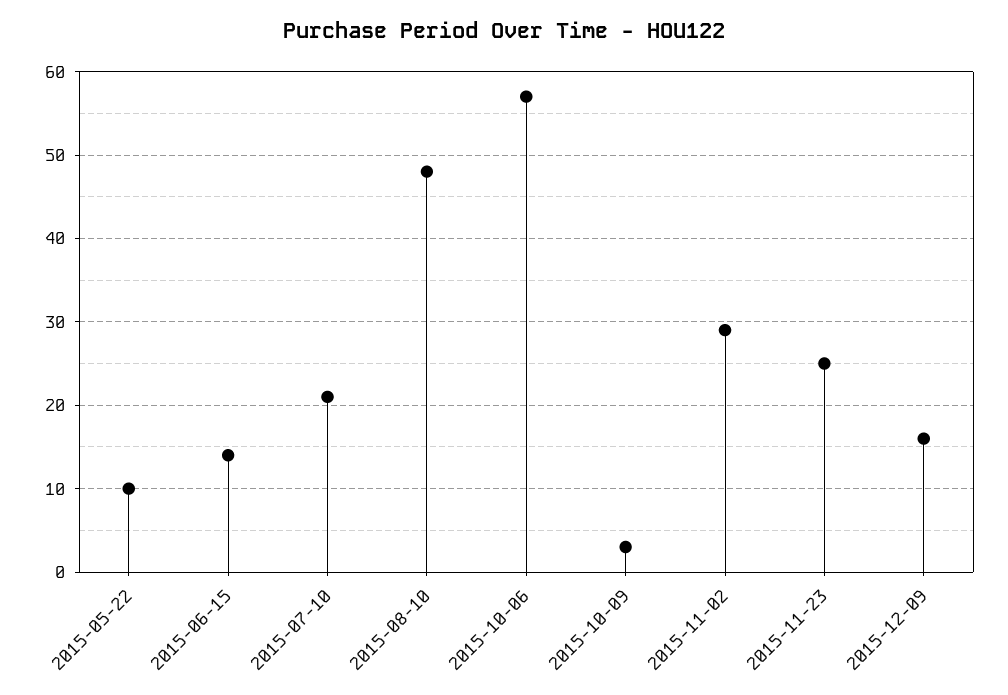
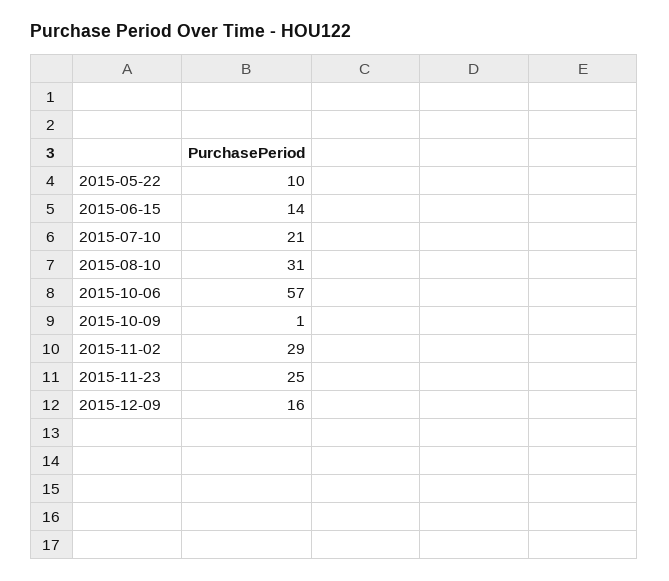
  {
    "2015-05-22": 10,
    "2015-06-15": 14,
    "2015-07-10": 21,
-   "2015-08-10": 48,
+   "2015-08-10": 31,
    "2015-10-06": 57,
-   "2015-10-09": 3,
+   "2015-10-09": 1,
    "2015-11-02": 29,
    "2015-11-23": 25,
    "2015-12-09": 16
  }

